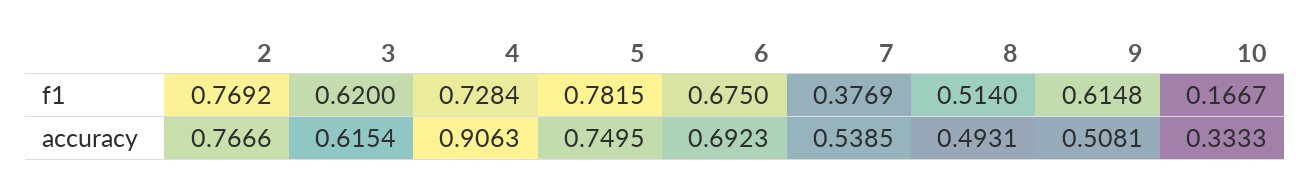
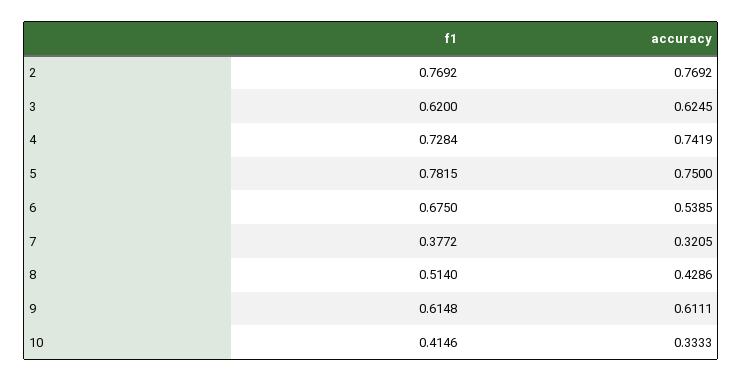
  {
    "2": {
      "f1": 0.7692,
-     "accuracy": 0.7666
+     "accuracy": 0.7692
    },
    "3": {
      "f1": 0.62,
-     "accuracy": 0.6154
+     "accuracy": 0.6245
    },
    "4": {
      "f1": 0.7284,
-     "accuracy": 0.9063
+     "accuracy": 0.7419
    },
    "5": {
      "f1": 0.7815,
-     "accuracy": 0.7495
+     "accuracy": 0.75
    },
    "6": {
      "f1": 0.675,
-     "accuracy": 0.6923
+     "accuracy": 0.5385
    },
    "7": {
-     "f1": 0.3769,
+     "f1": 0.3772,
-     "accuracy": 0.5385
+     "accuracy": 0.3205
    },
    "8": {
      "f1": 0.514,
-     "accuracy": 0.4931
+     "accuracy": 0.4286
    },
    "9": {
      "f1": 0.6148,
-     "accuracy": 0.5081
+     "accuracy": 0.6111
    },
    "10": {
-     "f1": 0.1667,
+     "f1": 0.4146,
      "accuracy": 0.3333
    }
  }

